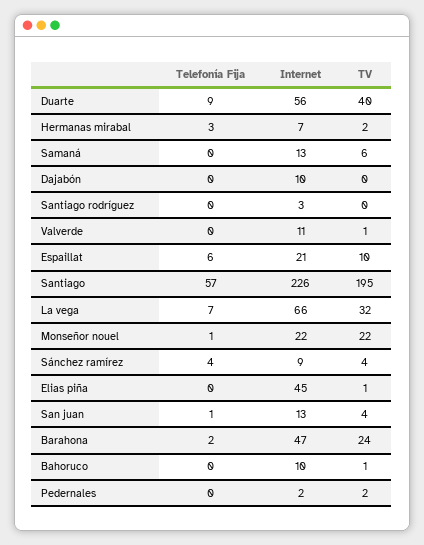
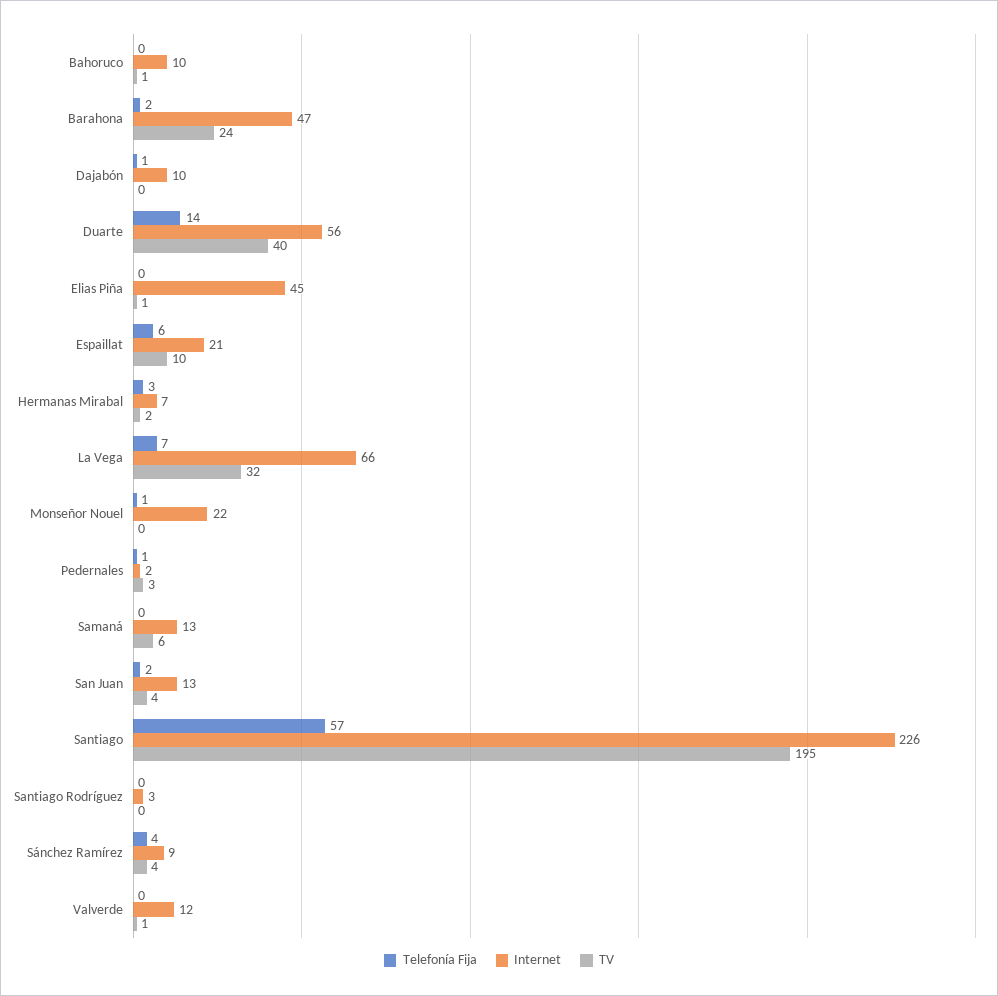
  {
    "Telefonía Fija": {
-     "Duarte": 9,
+     "Duarte": 14,
      "Hermanas mirabal": 3,
      "Samaná": 0,
-     "Dajabón": 0,
+     "Dajabón": 1,
      "Santiago rodríguez": 0,
      "Valverde": 0,
      "Espaillat": 6,
      "Santiago": 57,
      "La vega": 7,
      "Monseñor nouel": 1,
      "Sánchez ramírez": 4,
      "Elias piña": 0,
-     "San juan": 1,
+     "San juan": 2,
      "Barahona": 2,
      "Bahoruco": 0,
-     "Pedernales": 0
+     "Pedernales": 1
    },
    "Internet": {
      "Duarte": 56,
      "Hermanas mirabal": 7,
      "Samaná": 13,
      "Dajabón": 10,
      "Santiago rodríguez": 3,
-     "Valverde": 11,
+     "Valverde": 12,
      "Espaillat": 21,
      "Santiago": 226,
      "La vega": 66,
      "Monseñor nouel": 22,
      "Sánchez ramírez": 9,
      "Elias piña": 45,
      "San juan": 13,
      "Barahona": 47,
      "Bahoruco": 10,
      "Pedernales": 2
    },
    "TV": {
      "Duarte": 40,
      "Hermanas mirabal": 2,
      "Samaná": 6,
      "Dajabón": 0,
      "Santiago rodríguez": 0,
      "Valverde": 1,
      "Espaillat": 10,
      "Santiago": 195,
      "La vega": 32,
-     "Monseñor nouel": 22,
+     "Monseñor nouel": 0,
      "Sánchez ramírez": 4,
      "Elias piña": 1,
      "San juan": 4,
      "Barahona": 24,
      "Bahoruco": 1,
-     "Pedernales": 2
+     "Pedernales": 3
    }
  }

